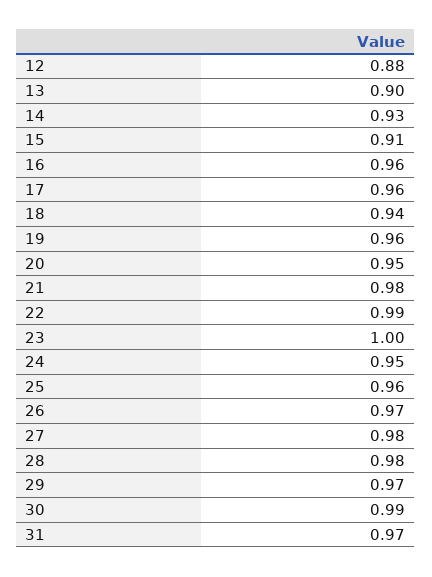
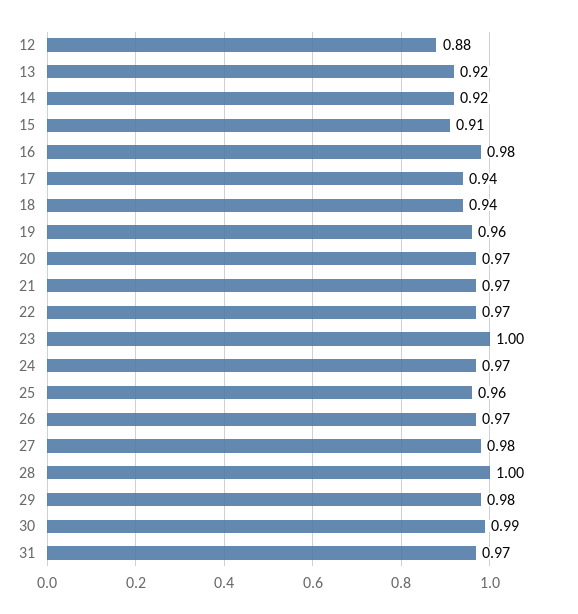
  {
    "12": 0.88,
-   "13": 0.9,
+   "13": 0.92,
-   "14": 0.93,
+   "14": 0.92,
    "15": 0.91,
-   "16": 0.96,
+   "16": 0.98,
-   "17": 0.96,
+   "17": 0.94,
    "18": 0.94,
    "19": 0.96,
-   "20": 0.95,
+   "20": 0.97,
-   "21": 0.98,
+   "21": 0.97,
-   "22": 0.99,
+   "22": 0.97,
    "23": 1,
-   "24": 0.95,
+   "24": 0.97,
    "25": 0.96,
    "26": 0.97,
    "27": 0.98,
-   "28": 0.98,
+   "28": 1,
-   "29": 0.97,
+   "29": 0.98,
    "30": 0.99,
    "31": 0.97
  }

